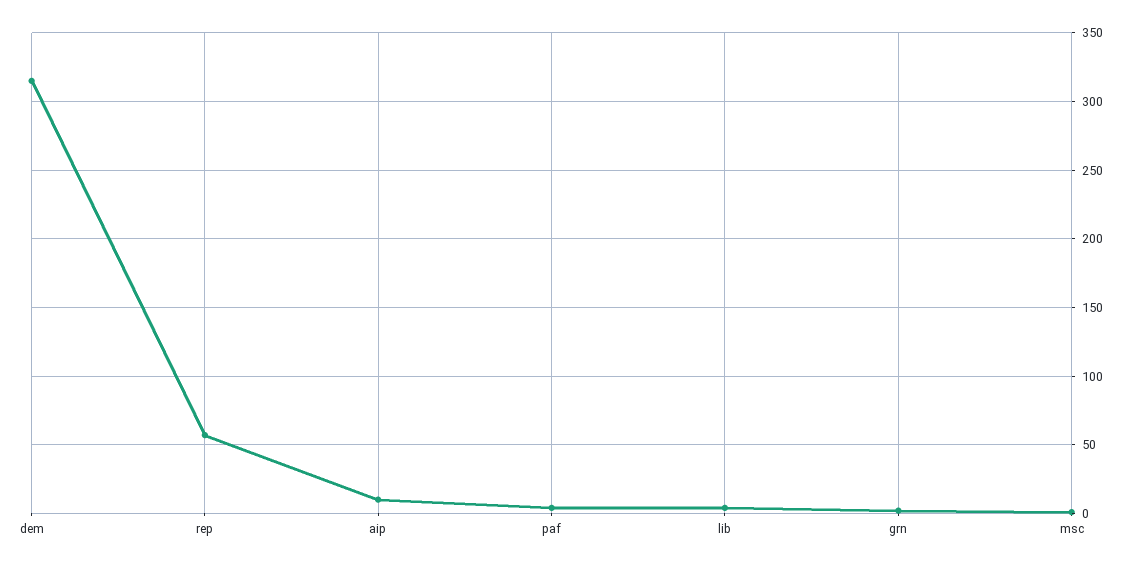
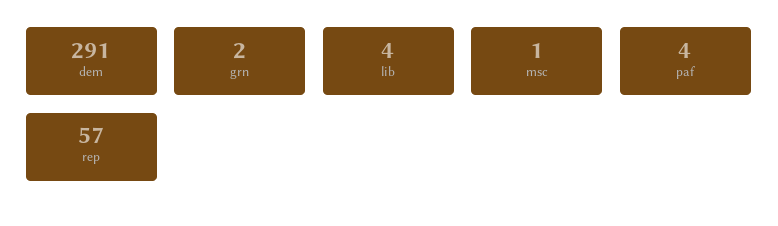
  {
-   "dem": 315,
+   "dem": 291,
    "rep": 57,
-   "aip": 10,
    "paf": 4,
    "lib": 4,
    "grn": 2,
    "msc": 1
  }

